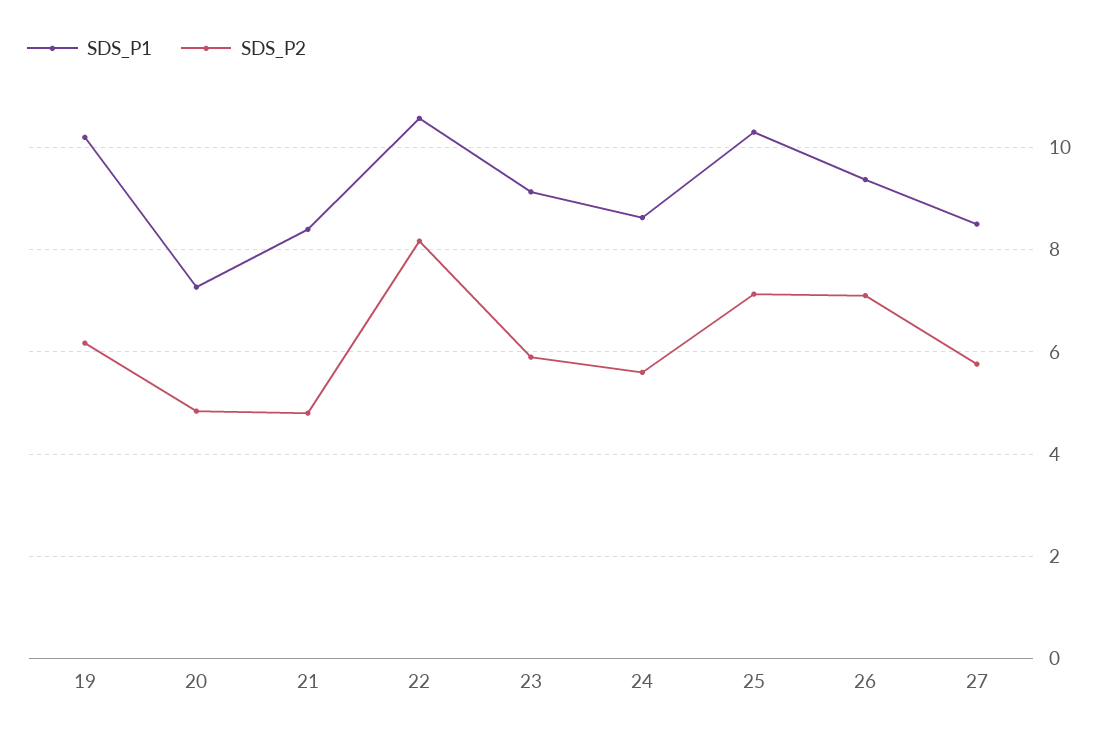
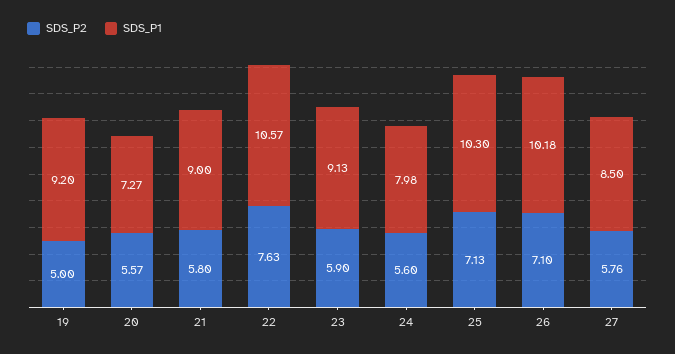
  {
    "SDS_P1": {
-     "19": 10.2,
+     "19": 9.2,
      "20": 7.27,
-     "21": 8.4,
+     "21": 9,
      "22": 10.57,
      "23": 9.13,
-     "24": 8.6,
+     "24": 7.98,
      "25": 10.3,
-     "26": 9.4,
+     "26": 10.18,
      "27": 8.5
    },
    "SDS_P2": {
-     "19": 6.2,
+     "19": 5,
-     "20": 4.8,
+     "20": 5.57,
-     "21": 4.8,
+     "21": 5.8,
-     "22": 8.2,
+     "22": 7.63,
      "23": 5.9,
      "24": 5.6,
      "25": 7.13,
      "26": 7.1,
      "27": 5.76
    }
  }

